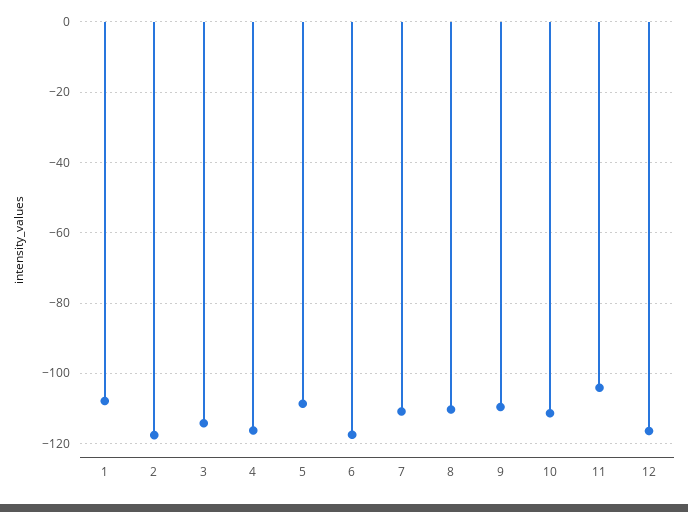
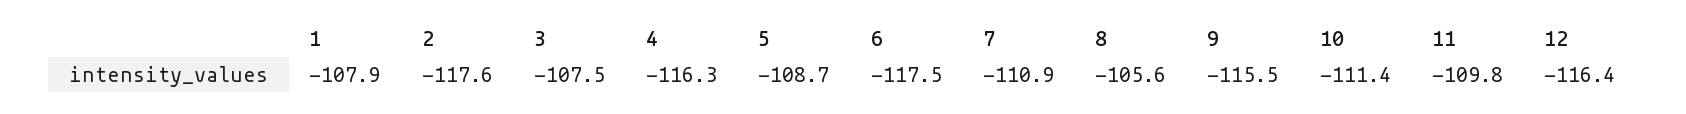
  {
    "1": -107.9,
    "2": -117.6,
-   "3": -114,
+   "3": -107.5,
    "4": -116.3,
    "5": -108.7,
    "6": -117.5,
    "7": -110.9,
-   "8": -110,
+   "8": -105.6,
-   "9": -110,
+   "9": -115.5,
    "10": -111.4,
-   "11": -104,
+   "11": -109.8,
    "12": -116.4
  }

